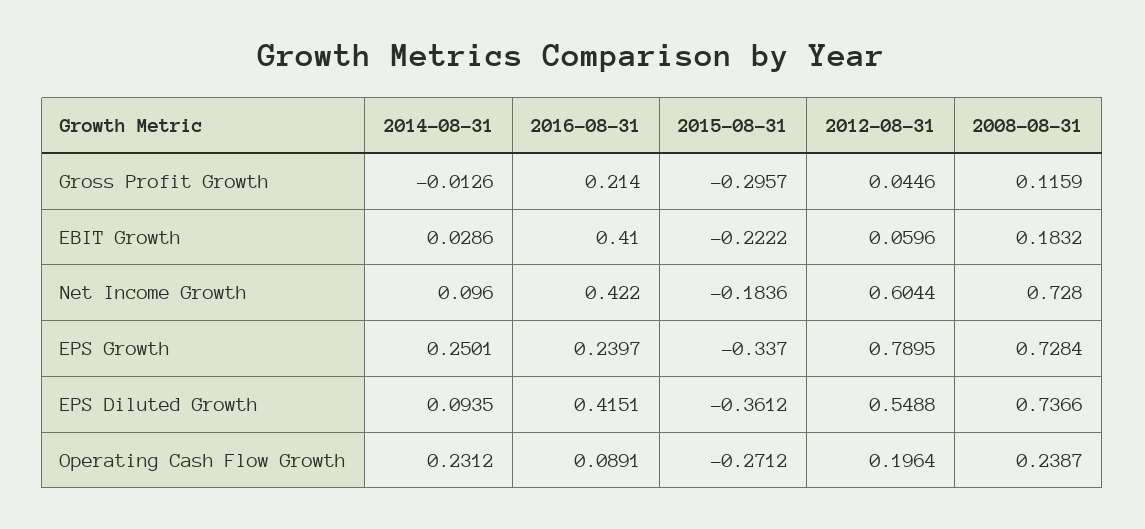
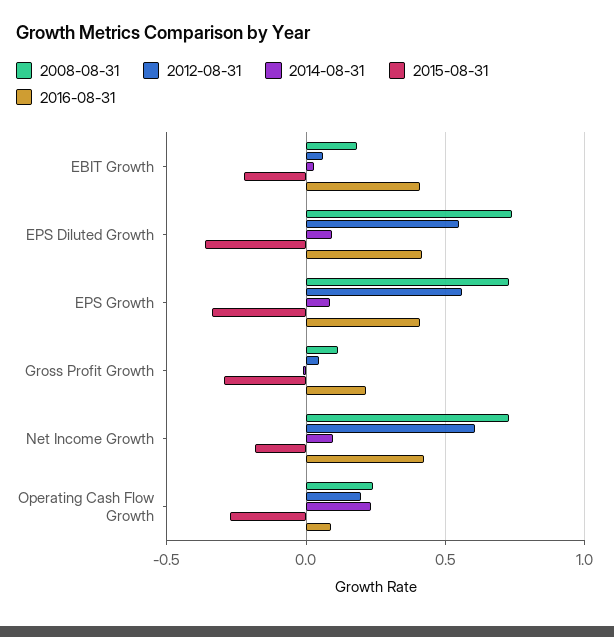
  {
    "2014-08-31": {
      "Gross Profit Growth": -0.0126,
      "EBIT Growth": 0.0286,
      "Net Income Growth": 0.096,
-     "EPS Growth": 0.2501,
+     "EPS Growth": 0.1,
      "EPS Diluted Growth": 0.0935,
      "Operating Cash Flow Growth": 0.2312
    },
    "2016-08-31": {
      "Gross Profit Growth": 0.214,
      "EBIT Growth": 0.41,
      "Net Income Growth": 0.422,
-     "EPS Growth": 0.2397,
+     "EPS Growth": 0.4,
      "EPS Diluted Growth": 0.4151,
      "Operating Cash Flow Growth": 0.0891
    },
    "2015-08-31": {
      "Gross Profit Growth": -0.2957,
      "EBIT Growth": -0.2222,
      "Net Income Growth": -0.1836,
      "EPS Growth": -0.337,
      "EPS Diluted Growth": -0.3612,
      "Operating Cash Flow Growth": -0.2712
    },
    "2012-08-31": {
      "Gross Profit Growth": 0.0446,
      "EBIT Growth": 0.0596,
      "Net Income Growth": 0.6044,
-     "EPS Growth": 0.7895,
+     "EPS Growth": 0.55,
      "EPS Diluted Growth": 0.5488,
      "Operating Cash Flow Growth": 0.1964
    },
    "2008-08-31": {
      "Gross Profit Growth": 0.1159,
      "EBIT Growth": 0.1832,
      "Net Income Growth": 0.728,
      "EPS Growth": 0.7284,
      "EPS Diluted Growth": 0.7366,
      "Operating Cash Flow Growth": 0.2387
    }
  }

